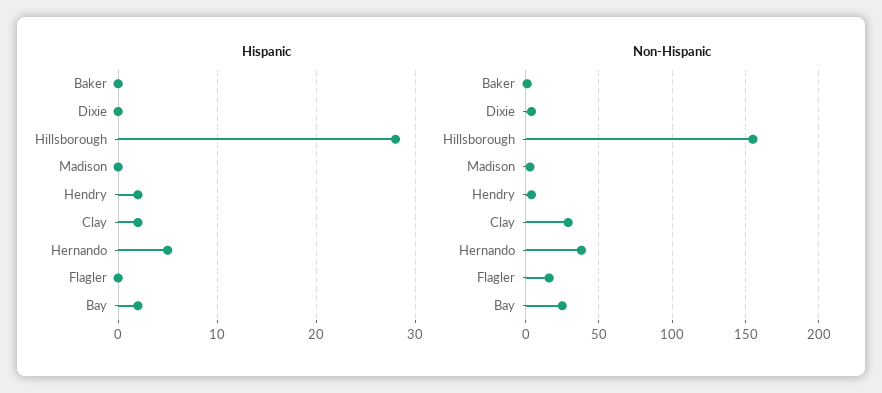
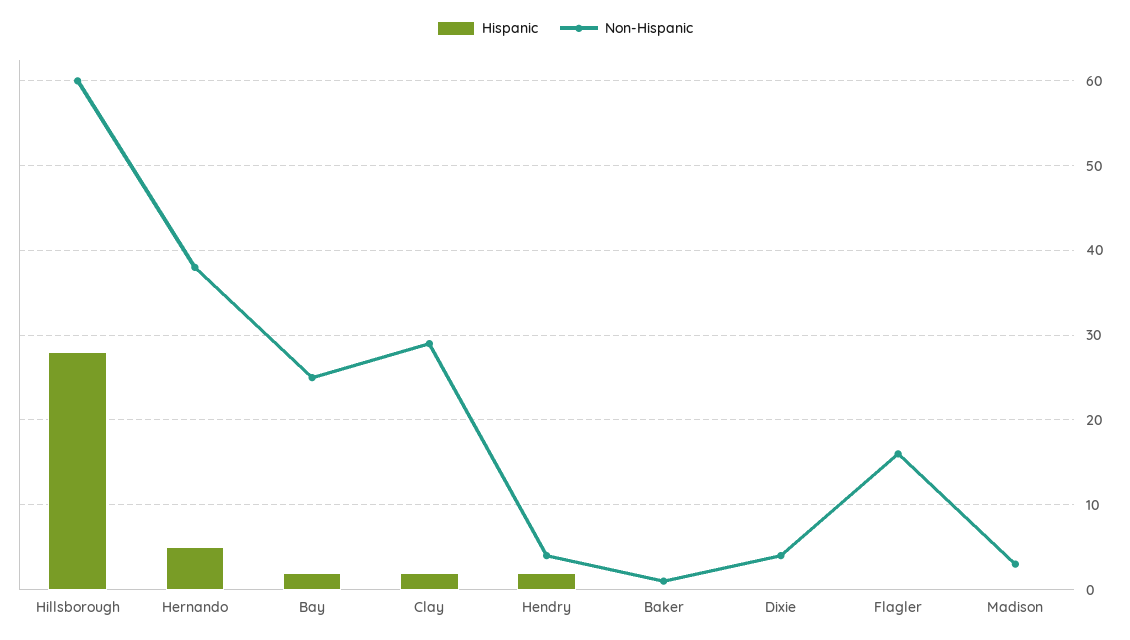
  {
    "Hispanic": {
      "Baker": 0,
      "Dixie": 0,
      "Hillsborough": 28,
      "Madison": 0,
      "Hendry": 2,
      "Clay": 2,
      "Hernando": 5,
      "Flagler": 0,
      "Bay": 2
    },
    "Non-Hispanic": {
      "Baker": 1,
      "Dixie": 4,
-     "Hillsborough": 155,
+     "Hillsborough": 60,
      "Madison": 3,
      "Hendry": 4,
      "Clay": 29,
      "Hernando": 38,
      "Flagler": 16,
      "Bay": 25
    }
  }

